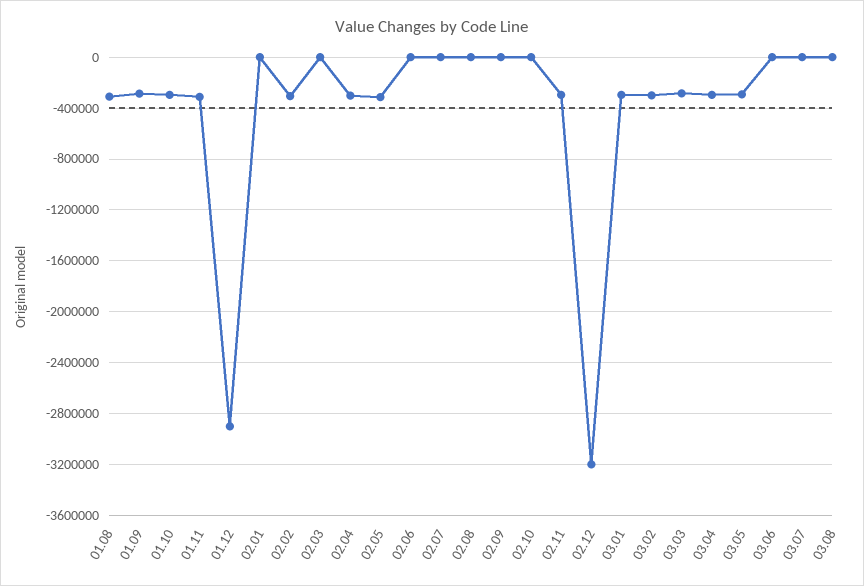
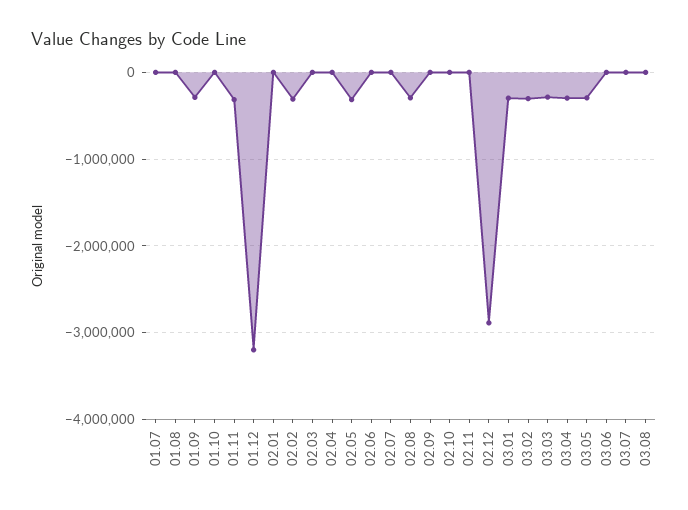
  {
-   "01.08": -300000,
+   "01.08": 0,
    "01.09": -300000,
-   "01.10": -300000,
+   "01.10": 0,
    "01.11": -300000,
-   "01.12": -2900000,
+   "01.12": -3200000,
    "02.01": 0,
    "02.02": -300000,
    "02.03": 0,
-   "02.04": -300000,
+   "02.04": 0,
    "02.05": -300000,
    "02.06": 0,
    "02.07": 0,
-   "02.08": 0,
+   "02.08": -300000,
    "02.09": 0,
    "02.10": 0,
-   "02.11": -300000,
+   "02.11": 0,
-   "02.12": -3200000,
+   "02.12": -2900000,
    "03.01": -300000,
    "03.02": -300000,
    "03.03": -300000,
    "03.04": -300000,
    "03.05": -300000,
    "03.06": 0,
    "03.07": 0,
-   "03.08": 0
+   "03.08": 0,
+   "01.07": 0
  }

